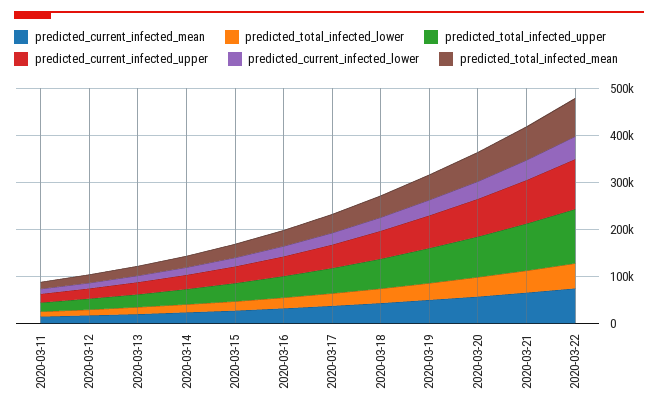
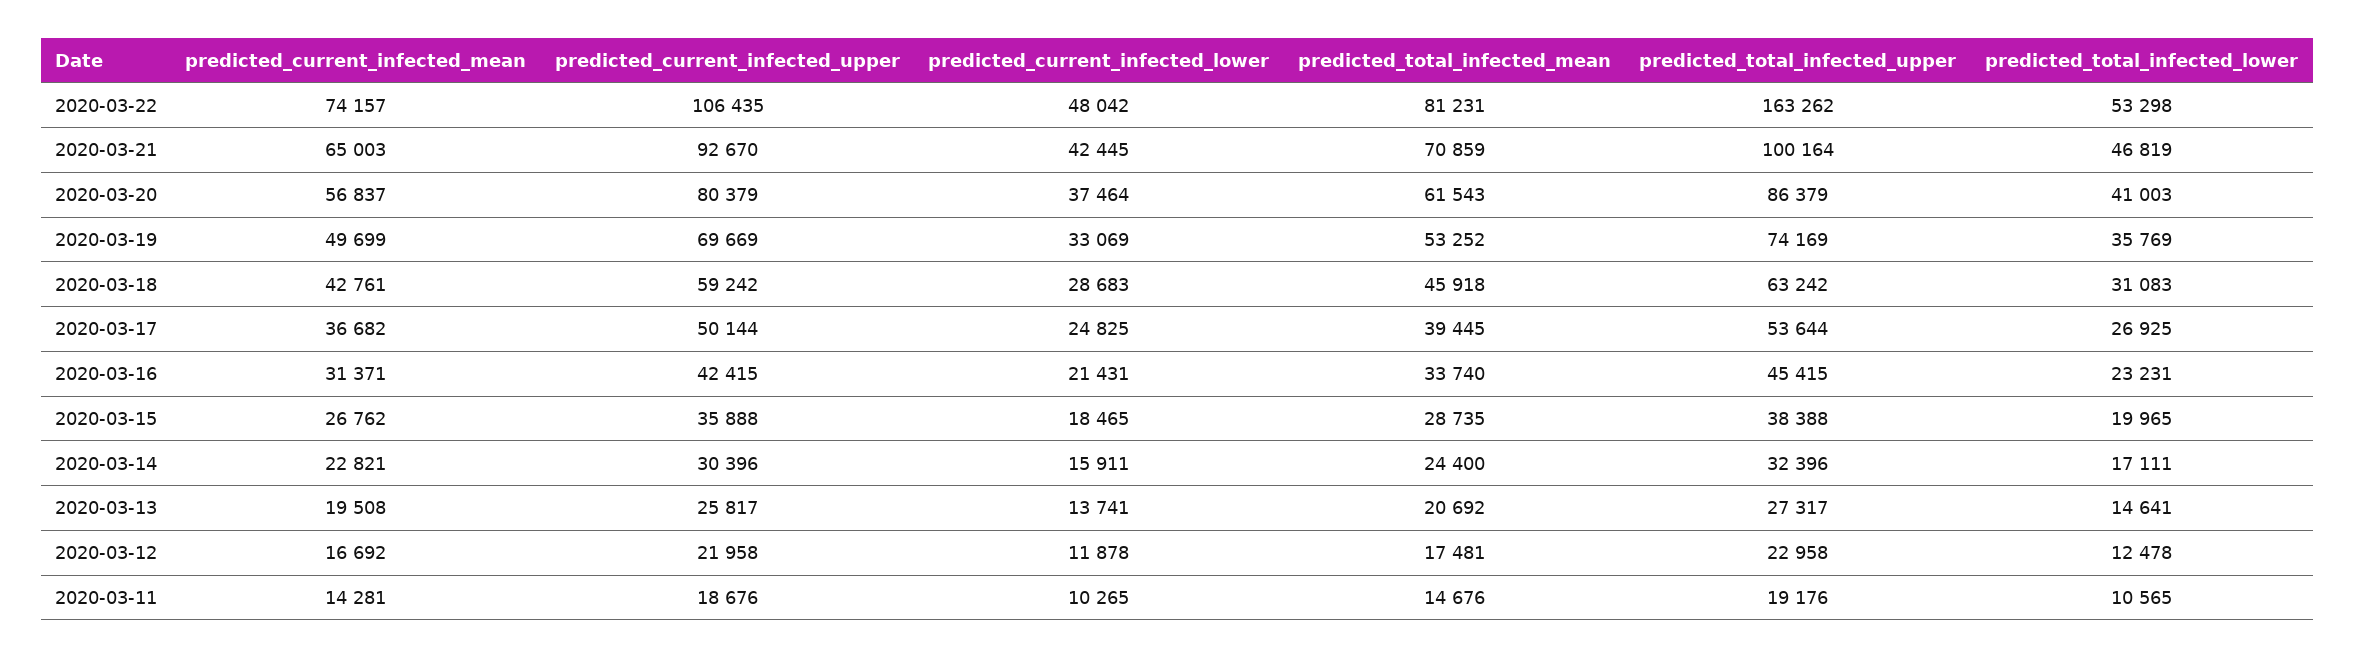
  {
    "predicted_current_infected_mean": {
      "2020-03-11": 14281,
      "2020-03-12": 16692,
      "2020-03-13": 19508,
      "2020-03-14": 22821,
      "2020-03-15": 26762,
      "2020-03-16": 31371,
      "2020-03-17": 36682,
      "2020-03-18": 42761,
      "2020-03-19": 49699,
      "2020-03-20": 56837,
      "2020-03-21": 65003,
      "2020-03-22": 74157
    },
    "predicted_total_infected_lower": {
      "2020-03-11": 10565,
      "2020-03-12": 12478,
      "2020-03-13": 14641,
      "2020-03-14": 17111,
      "2020-03-15": 19965,
      "2020-03-16": 23231,
      "2020-03-17": 26925,
      "2020-03-18": 31083,
      "2020-03-19": 35769,
      "2020-03-20": 41003,
      "2020-03-21": 46819,
      "2020-03-22": 53298
    },
    "predicted_total_infected_upper": {
      "2020-03-11": 19176,
      "2020-03-12": 22958,
      "2020-03-13": 27317,
      "2020-03-14": 32396,
      "2020-03-15": 38388,
      "2020-03-16": 45415,
      "2020-03-17": 53644,
      "2020-03-18": 63242,
      "2020-03-19": 74169,
      "2020-03-20": 86379,
      "2020-03-21": 100164,
-     "2020-03-22": 120000
+     "2020-03-22": 163262
    },
    "predicted_current_infected_upper": {
      "2020-03-11": 18676,
      "2020-03-12": 21958,
      "2020-03-13": 25817,
      "2020-03-14": 30396,
      "2020-03-15": 35888,
      "2020-03-16": 42415,
      "2020-03-17": 50144,
      "2020-03-18": 59242,
      "2020-03-19": 69669,
      "2020-03-20": 80379,
      "2020-03-21": 92670,
      "2020-03-22": 106435
    },
    "predicted_current_infected_lower": {
      "2020-03-11": 10265,
      "2020-03-12": 11878,
      "2020-03-13": 13741,
      "2020-03-14": 15911,
      "2020-03-15": 18465,
      "2020-03-16": 21431,
      "2020-03-17": 24825,
      "2020-03-18": 28683,
      "2020-03-19": 33069,
      "2020-03-20": 37464,
      "2020-03-21": 42445,
      "2020-03-22": 48042
    },
    "predicted_total_infected_mean": {
      "2020-03-11": 14676,
      "2020-03-12": 17481,
      "2020-03-13": 20692,
      "2020-03-14": 24400,
      "2020-03-15": 28735,
      "2020-03-16": 33740,
      "2020-03-17": 39445,
      "2020-03-18": 45918,
      "2020-03-19": 53252,
      "2020-03-20": 61543,
      "2020-03-21": 70859,
      "2020-03-22": 81231
    }
  }

